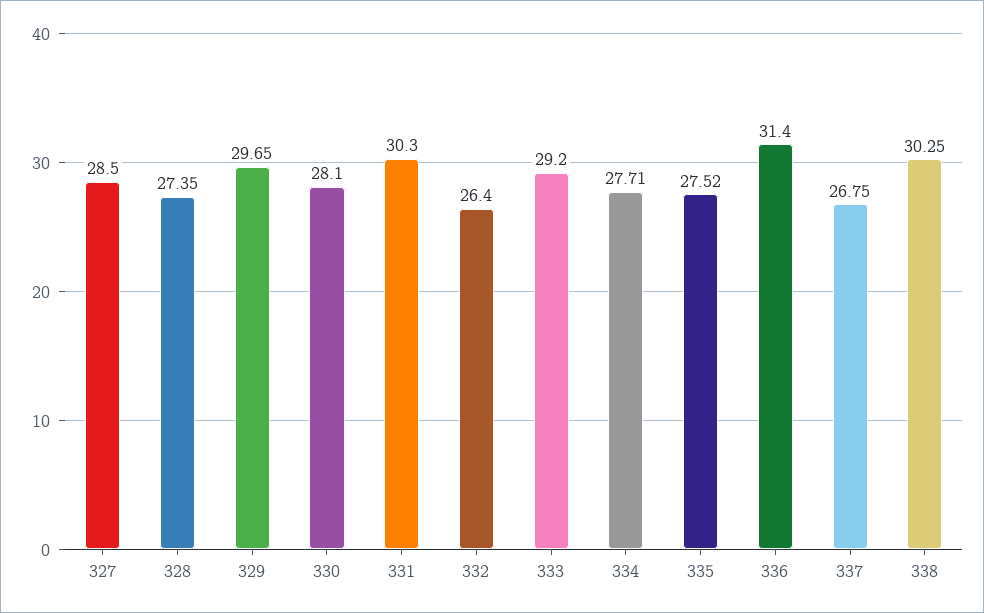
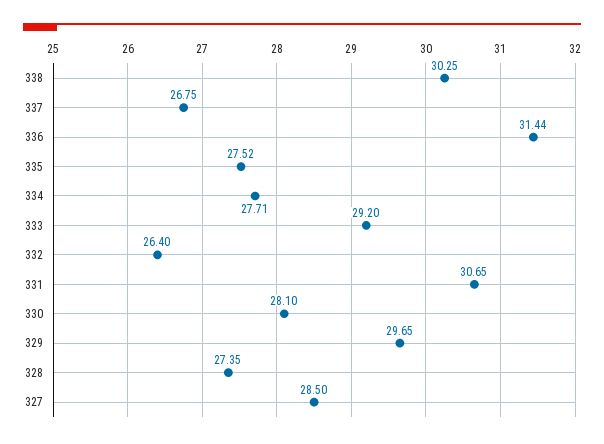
  {
    "327": 28.5,
    "328": 27.35,
    "329": 29.65,
    "330": 28.1,
-   "331": 30.3,
+   "331": 30.65,
    "332": 26.4,
    "333": 29.2,
    "334": 27.71,
    "335": 27.52,
-   "336": 31.4,
+   "336": 31.44,
    "337": 26.75,
    "338": 30.25
  }

